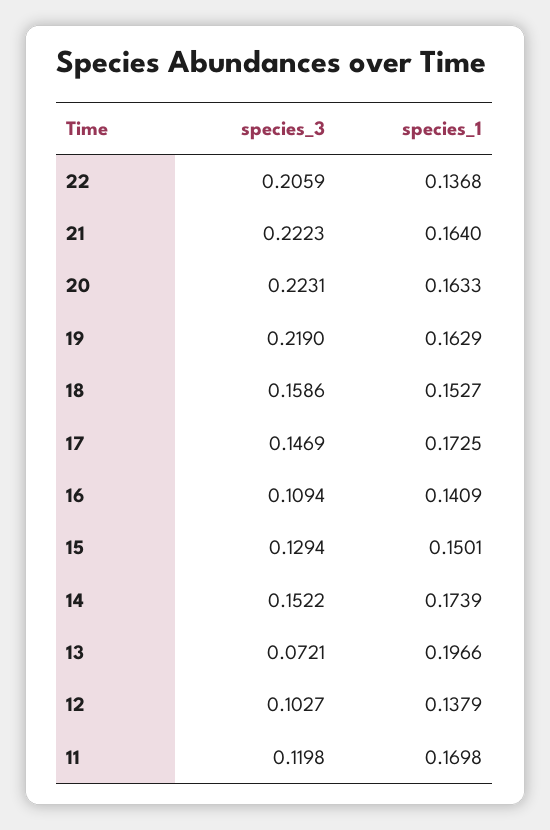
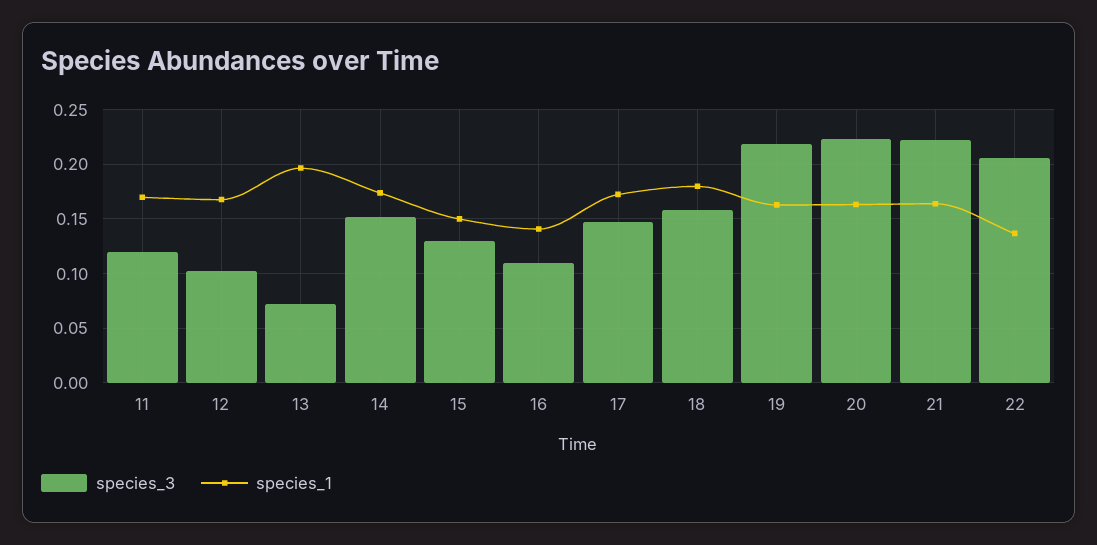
  {
    "species_3": {
      "22": 0.2059,
      "21": 0.2223,
      "20": 0.2231,
      "19": 0.219,
      "18": 0.1586,
      "17": 0.1469,
      "16": 0.1094,
      "15": 0.1294,
      "14": 0.1522,
      "13": 0.0721,
      "12": 0.1027,
      "11": 0.1198
    },
    "species_1": {
      "22": 0.1368,
      "21": 0.164,
      "20": 0.1633,
      "19": 0.1629,
-     "18": 0.1527,
+     "18": 0.18,
      "17": 0.1725,
      "16": 0.1409,
      "15": 0.1501,
      "14": 0.1739,
      "13": 0.1966,
-     "12": 0.1379,
+     "12": 0.17,
      "11": 0.1698
    }
  }

